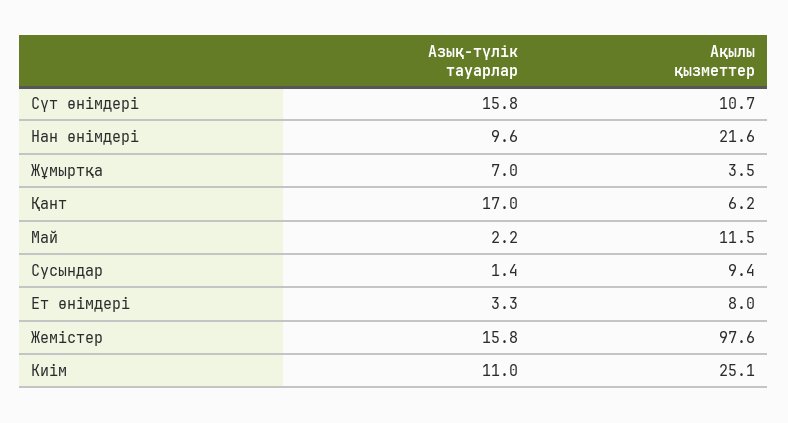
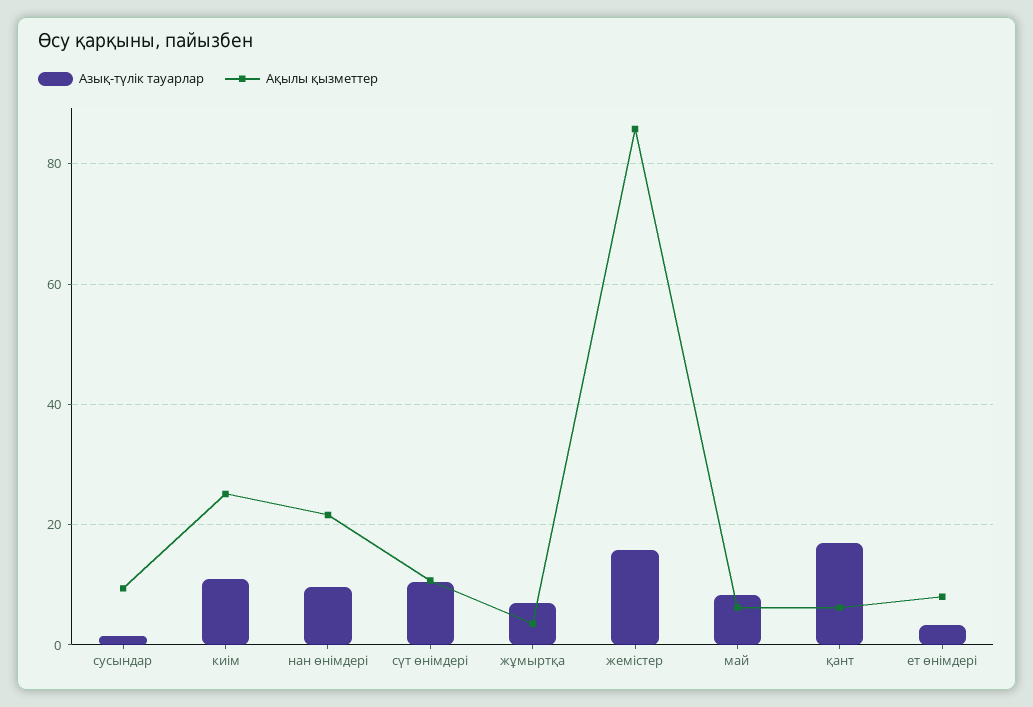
  {
    "Азық-түлік тауарлар": {
-     "Сүт өнімдері": 15.8,
+     "Сүт өнімдері": 10,
      "Нан өнімдері": 9.6,
      "Жұмыртқа": 7,
      "Қант": 17,
-     "Май": 2.2,
+     "Май": 8,
      "Сусындар": 1.4,
      "Ет өнімдері": 3.3,
      "Жемістер": 15.8,
      "Киім": 11
    },
    "Ақылы қызметтер": {
      "Сүт өнімдері": 10.7,
      "Нан өнімдері": 21.6,
      "Жұмыртқа": 3.5,
      "Қант": 6.2,
-     "Май": 11.5,
+     "Май": 6,
      "Сусындар": 9.4,
      "Ет өнімдері": 8,
-     "Жемістер": 97.6,
+     "Жемістер": 86,
      "Киім": 25.1
    }
  }

